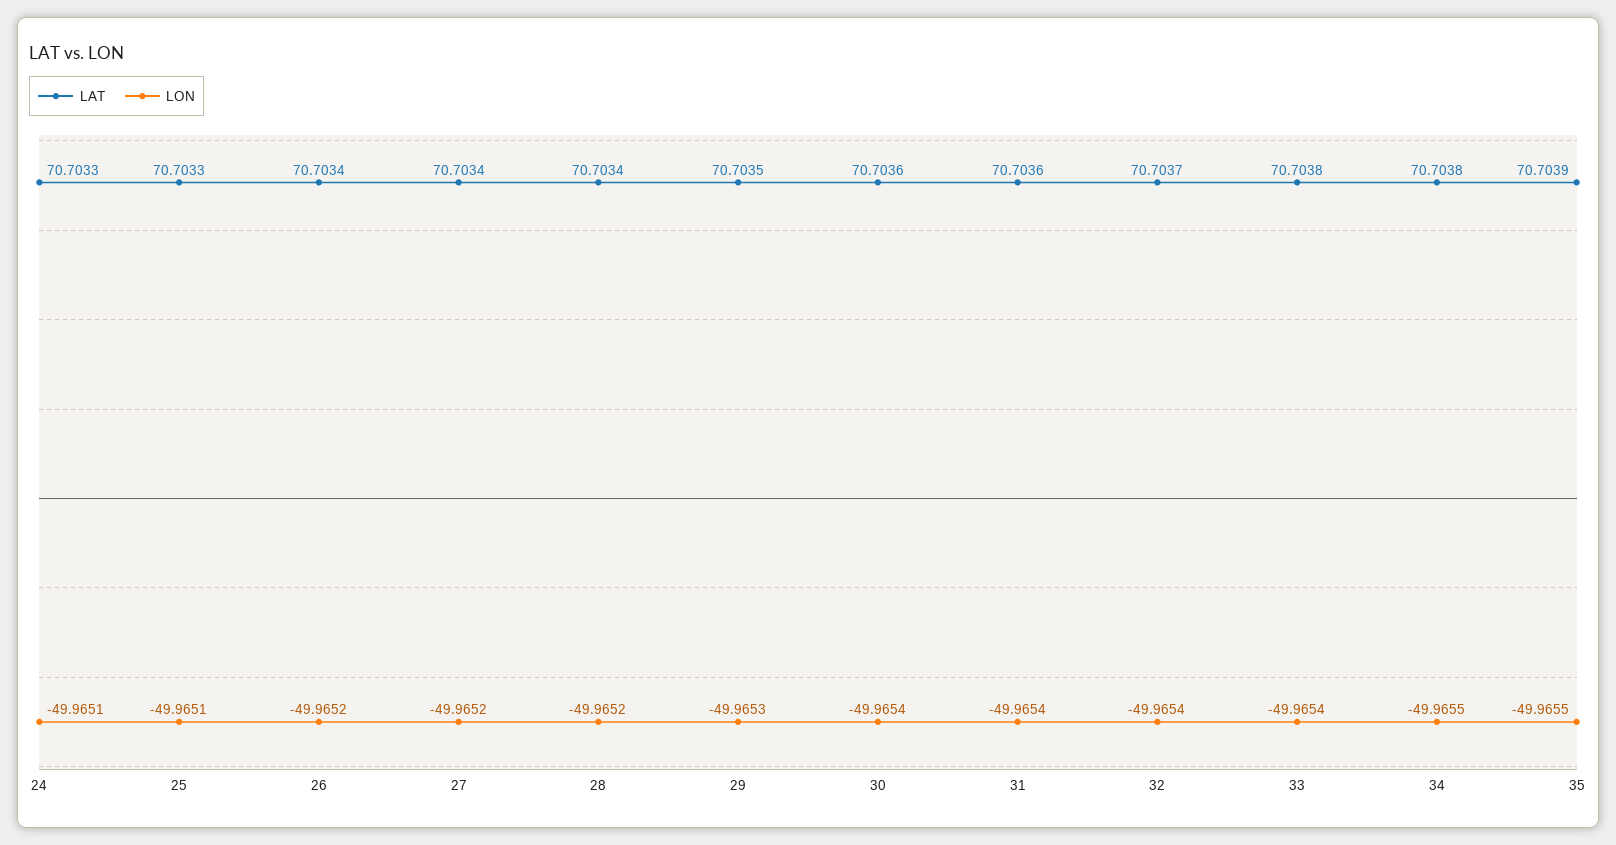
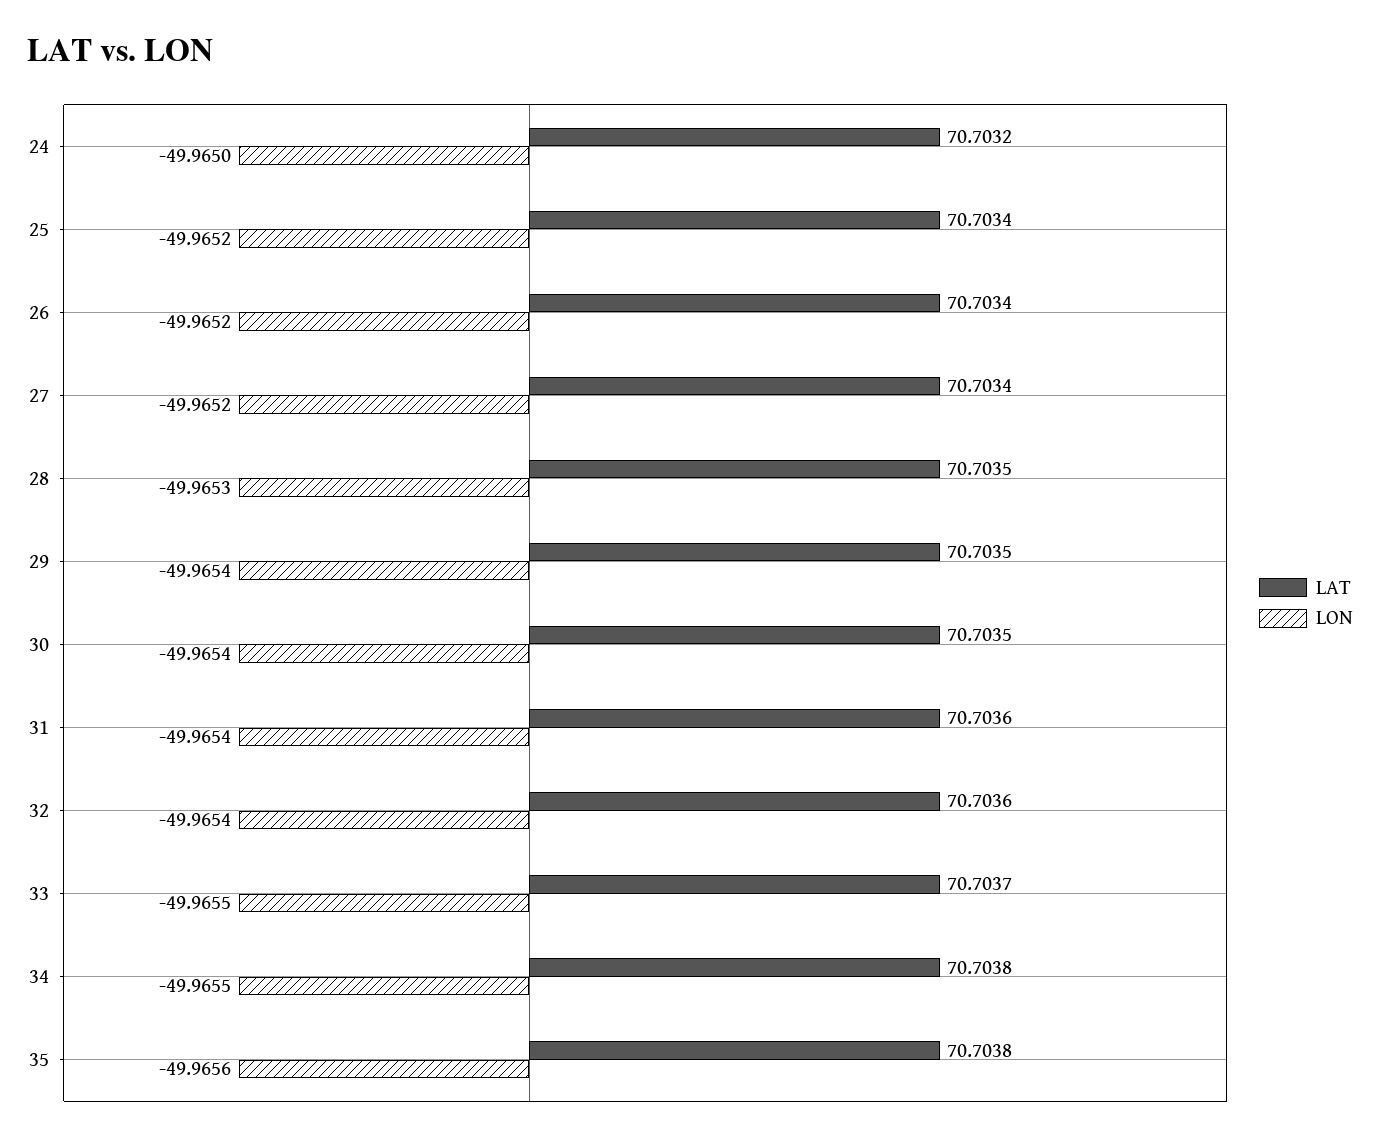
  {
    "LAT": {
-     "24": 70.7033,
+     "24": 70.7032,
-     "25": 70.7033,
+     "25": 70.7034,
      "26": 70.7034,
      "27": 70.7034,
-     "28": 70.7034,
+     "28": 70.7035,
      "29": 70.7035,
-     "30": 70.7036,
+     "30": 70.7035,
      "31": 70.7036,
-     "32": 70.7037,
+     "32": 70.7036,
-     "33": 70.7038,
+     "33": 70.7037,
      "34": 70.7038,
-     "35": 70.7039
+     "35": 70.7038
    },
    "LON": {
-     "24": -49.9651,
+     "24": -49.965,
-     "25": -49.9651,
+     "25": -49.9652,
      "26": -49.9652,
      "27": -49.9652,
-     "28": -49.9652,
+     "28": -49.9653,
-     "29": -49.9653,
+     "29": -49.9654,
      "30": -49.9654,
      "31": -49.9654,
      "32": -49.9654,
-     "33": -49.9654,
+     "33": -49.9655,
      "34": -49.9655,
-     "35": -49.9655
+     "35": -49.9656
    }
  }

